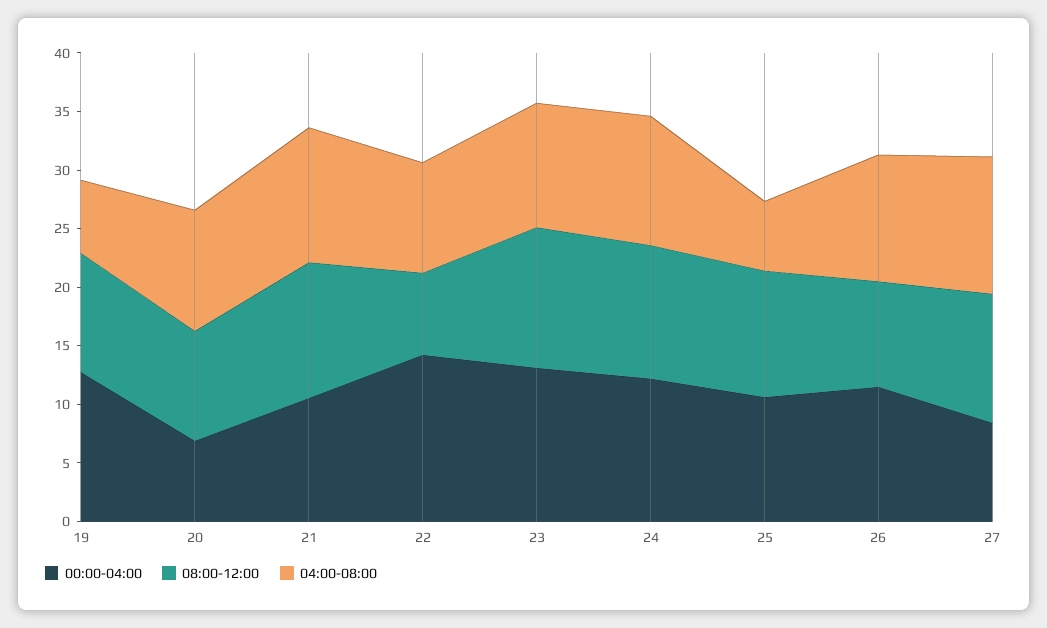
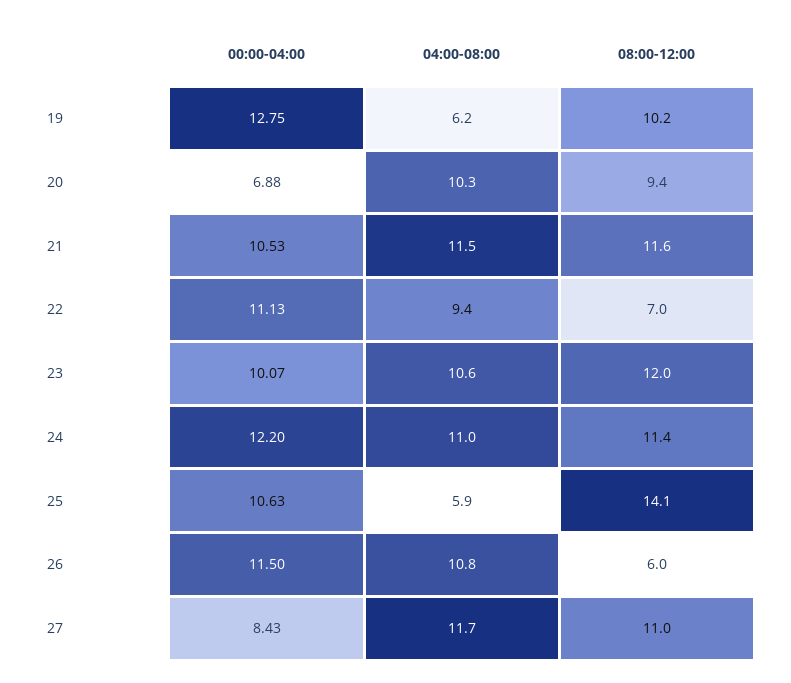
  {
    "00:00-04:00": {
      "19": 12.75,
      "20": 6.88,
      "21": 10.53,
-     "22": 14,
+     "22": 11.13,
-     "23": 13,
+     "23": 10.07,
      "24": 12.2,
      "25": 10.63,
      "26": 11.5,
      "27": 8.43
    },
    "08:00-12:00": {
      "19": 10.2,
      "20": 9.4,
      "21": 11.6,
      "22": 7,
      "23": 12,
      "24": 11.4,
-     "25": 11,
+     "25": 14.1,
-     "26": 9,
+     "26": 6,
      "27": 11
    },
    "04:00-08:00": {
      "19": 6.2,
      "20": 10.3,
      "21": 11.5,
      "22": 9.4,
      "23": 10.6,
      "24": 11,
      "25": 5.9,
      "26": 10.8,
      "27": 11.7
    }
  }

